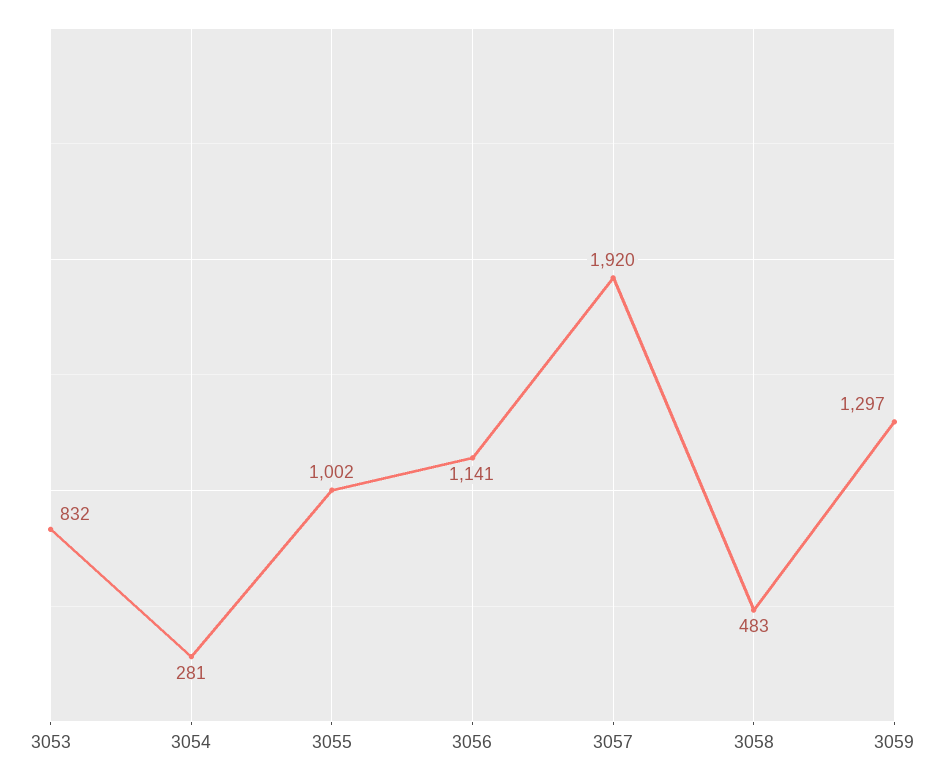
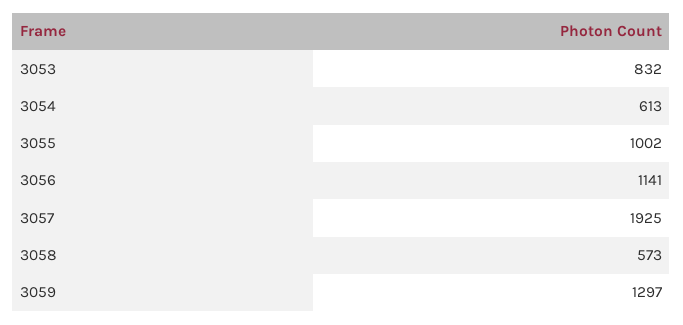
  {
    "3053": 832,
-   "3054": 281,
+   "3054": 613,
    "3055": 1002,
    "3056": 1141,
-   "3057": 1920,
+   "3057": 1925,
-   "3058": 483,
+   "3058": 573,
    "3059": 1297
  }

